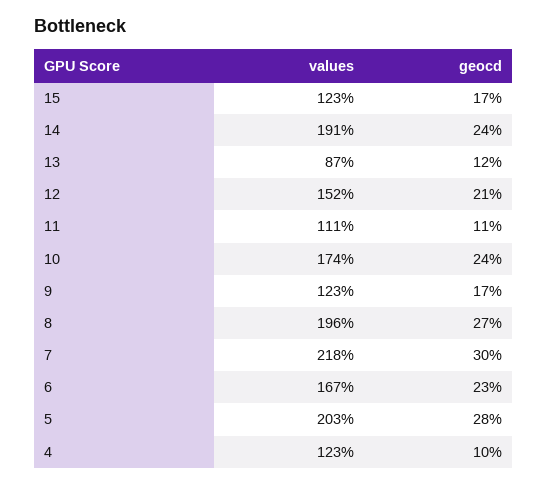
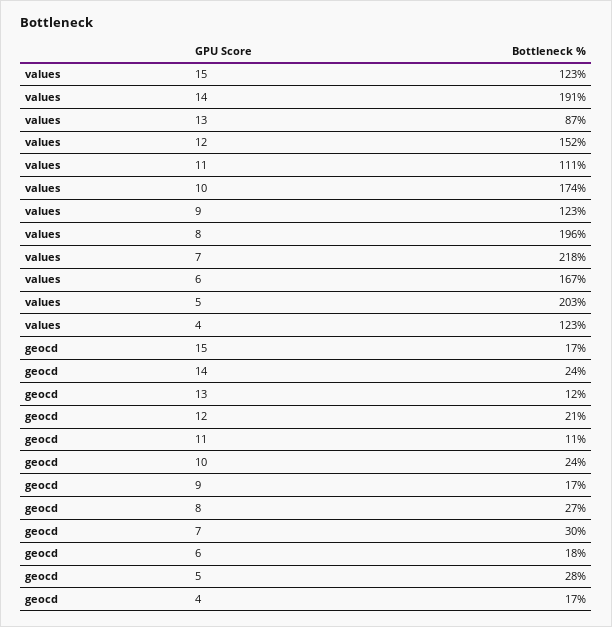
  {
    "values": {
      "15": 123,
      "14": 191,
      "13": 87,
      "12": 152,
      "11": 111,
      "10": 174,
      "9": 123,
      "8": 196,
      "7": 218,
      "6": 167,
      "5": 203,
      "4": 123
    },
    "geocd": {
      "15": 17,
      "14": 24,
      "13": 12,
      "12": 21,
      "11": 11,
      "10": 24,
      "9": 17,
      "8": 27,
      "7": 30,
-     "6": 23,
+     "6": 18,
      "5": 28,
-     "4": 10
+     "4": 17
    }
  }

